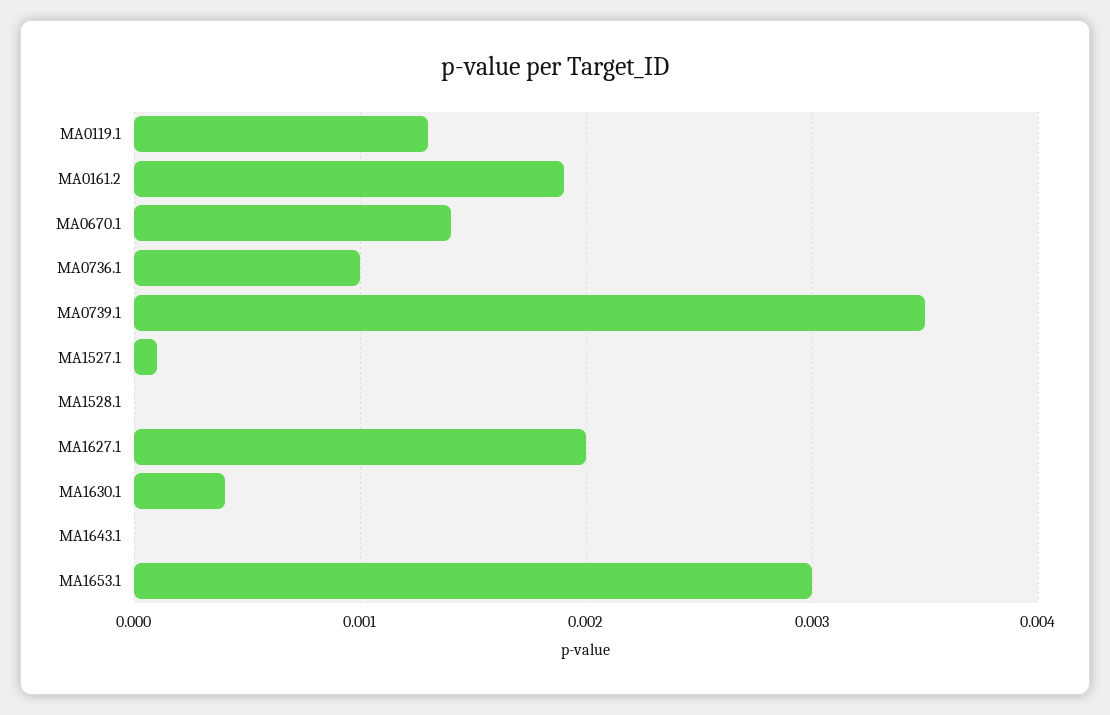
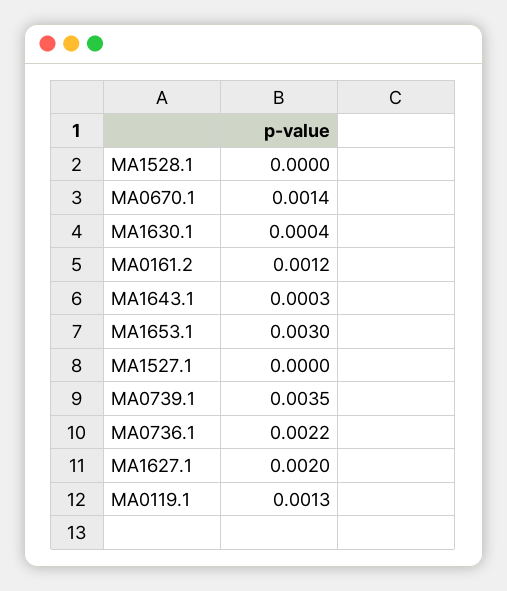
  {
    "MA0119.1": 0.0013,
-   "MA0161.2": 0.0019,
+   "MA0161.2": 0.0012,
    "MA0670.1": 0.0014,
-   "MA0736.1": 0.001,
+   "MA0736.1": 0.0022,
    "MA0739.1": 0.0035,
-   "MA1527.1": 0.0001,
+   "MA1527.1": 0,
    "MA1528.1": 0,
    "MA1627.1": 0.002,
    "MA1630.1": 0.0004,
-   "MA1643.1": 0,
+   "MA1643.1": 0.0003,
    "MA1653.1": 0.003
  }

